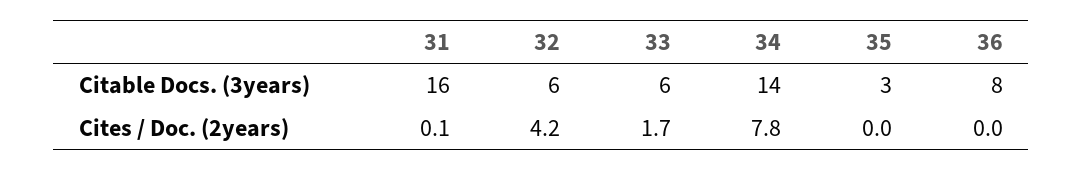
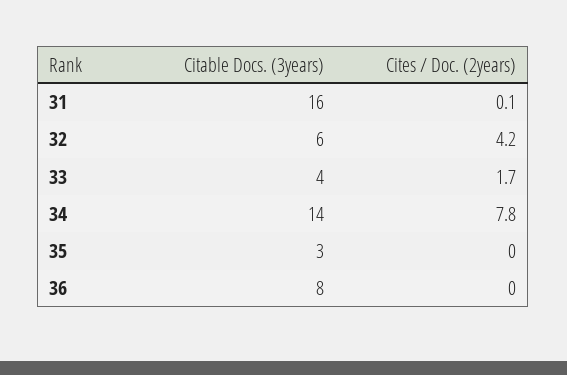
  {
    "31": {
      "Citable Docs. (3years)": 16,
      "Cites / Doc. (2years)": 0.1
    },
    "32": {
      "Citable Docs. (3years)": 6,
      "Cites / Doc. (2years)": 4.2
    },
    "33": {
-     "Citable Docs. (3years)": 6,
+     "Citable Docs. (3years)": 4,
      "Cites / Doc. (2years)": 1.7
    },
    "34": {
      "Citable Docs. (3years)": 14,
      "Cites / Doc. (2years)": 7.8
    },
    "35": {
      "Citable Docs. (3years)": 3,
      "Cites / Doc. (2years)": 0
    },
    "36": {
      "Citable Docs. (3years)": 8,
      "Cites / Doc. (2years)": 0
    }
  }

